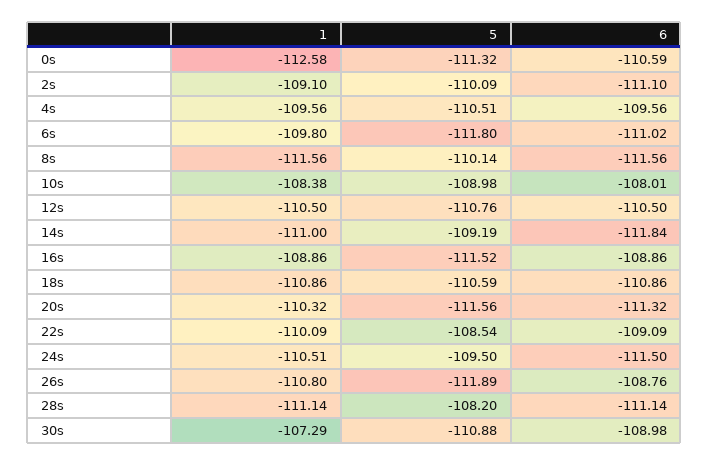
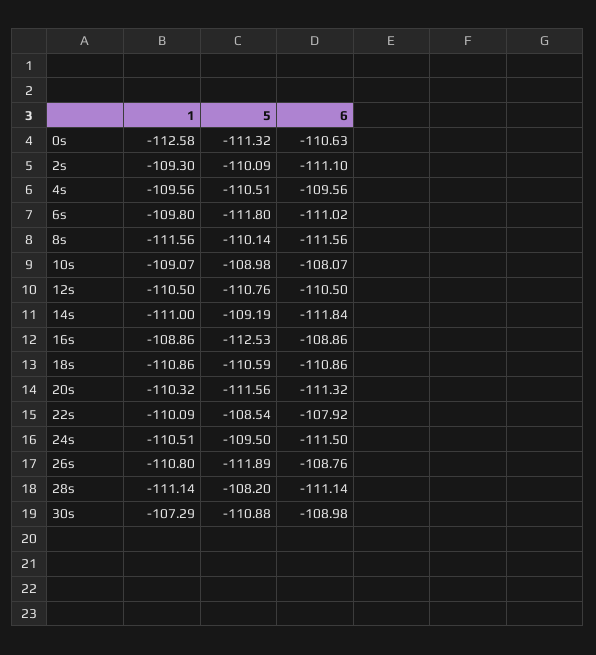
  {
    "1": {
      "0s": -112.58,
-     "2s": -109.1,
+     "2s": -109.3,
      "4s": -109.56,
      "6s": -109.8,
      "8s": -111.56,
-     "10s": -108.38,
+     "10s": -109.07,
      "12s": -110.5,
      "14s": -111,
      "16s": -108.86,
      "18s": -110.86,
      "20s": -110.32,
      "22s": -110.09,
      "24s": -110.51,
      "26s": -110.8,
      "28s": -111.14,
      "30s": -107.29
    },
    "5": {
      "0s": -111.32,
      "2s": -110.09,
      "4s": -110.51,
      "6s": -111.8,
      "8s": -110.14,
      "10s": -108.98,
      "12s": -110.76,
      "14s": -109.19,
-     "16s": -111.52,
+     "16s": -112.53,
      "18s": -110.59,
      "20s": -111.56,
      "22s": -108.54,
      "24s": -109.5,
      "26s": -111.89,
      "28s": -108.2,
      "30s": -110.88
    },
    "6": {
-     "0s": -110.59,
+     "0s": -110.63,
      "2s": -111.1,
      "4s": -109.56,
      "6s": -111.02,
      "8s": -111.56,
-     "10s": -108.01,
+     "10s": -108.07,
      "12s": -110.5,
      "14s": -111.84,
      "16s": -108.86,
      "18s": -110.86,
      "20s": -111.32,
-     "22s": -109.09,
+     "22s": -107.92,
      "24s": -111.5,
      "26s": -108.76,
      "28s": -111.14,
      "30s": -108.98
    }
  }

